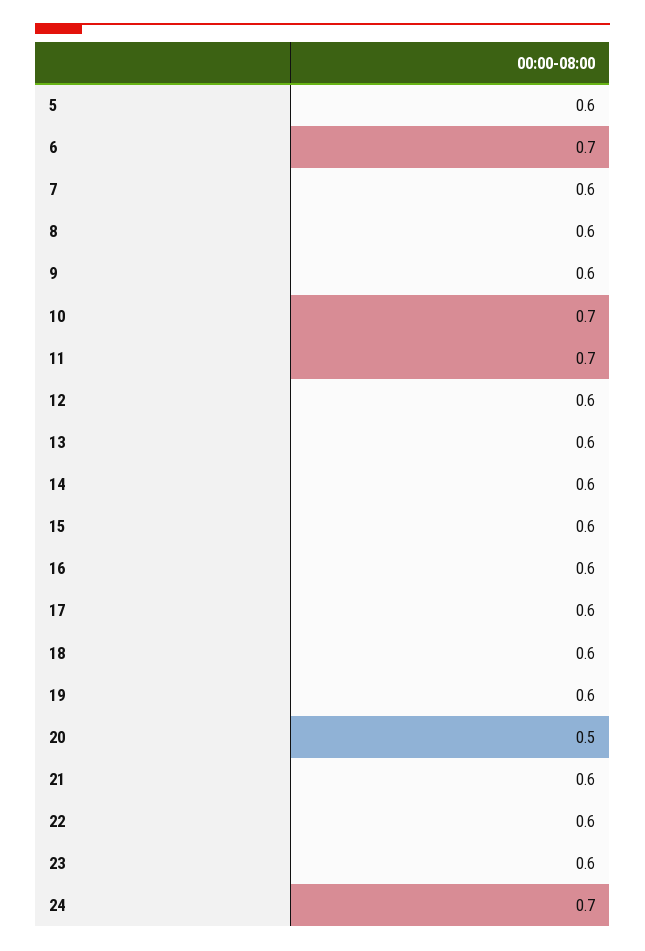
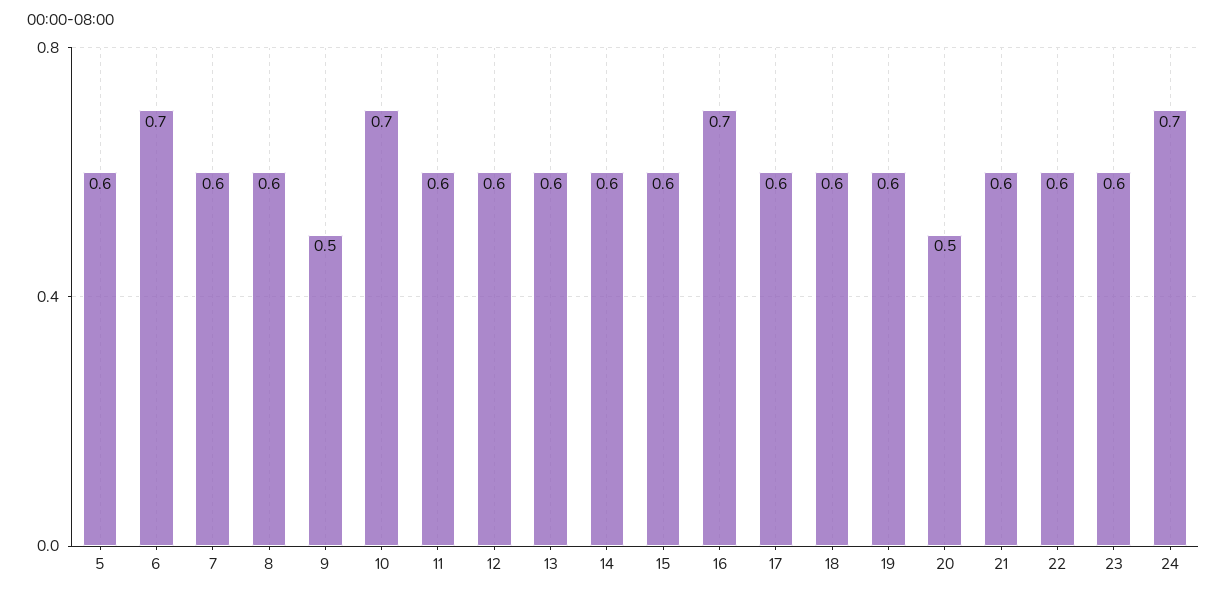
  {
    "5": 0.6,
    "6": 0.7,
    "7": 0.6,
    "8": 0.6,
-   "9": 0.6,
+   "9": 0.5,
    "10": 0.7,
-   "11": 0.7,
+   "11": 0.6,
    "12": 0.6,
    "13": 0.6,
    "14": 0.6,
    "15": 0.6,
-   "16": 0.6,
+   "16": 0.7,
    "17": 0.6,
    "18": 0.6,
    "19": 0.6,
    "20": 0.5,
    "21": 0.6,
    "22": 0.6,
    "23": 0.6,
    "24": 0.7
  }

